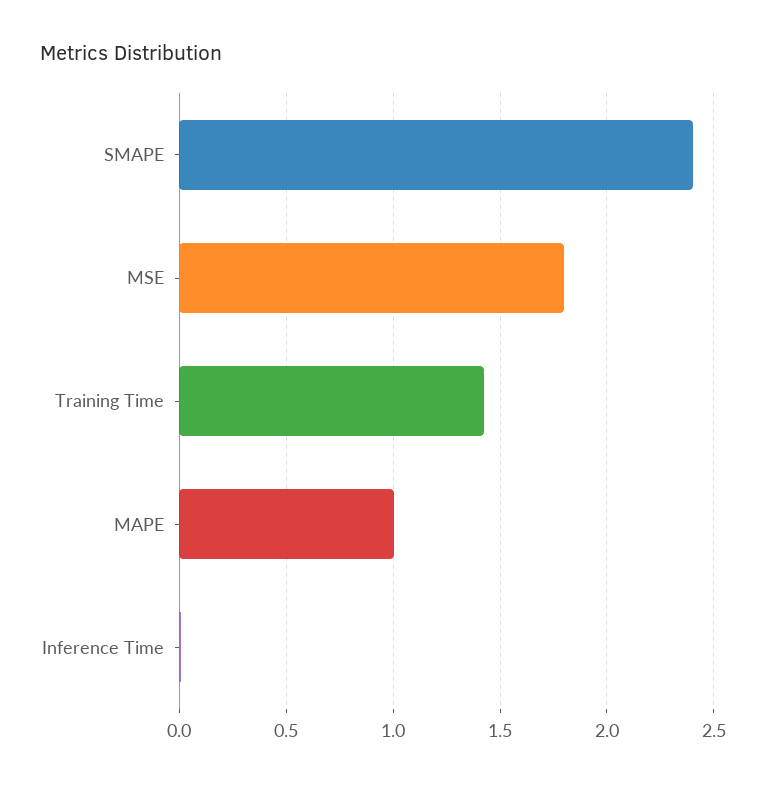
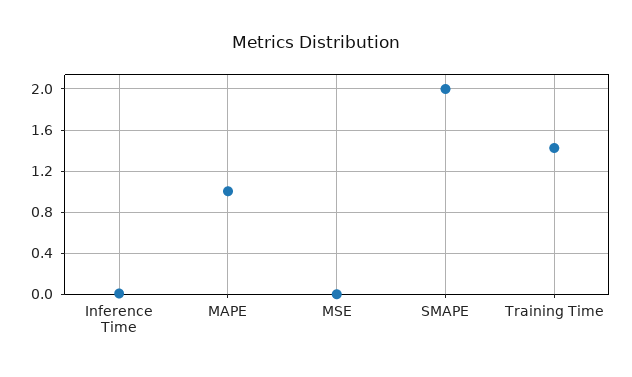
  {
-   "SMAPE": 2.4,
+   "SMAPE": 2,
-   "MSE": 1.8,
+   "MSE": 0,
    "Training Time": 1.45,
    "MAPE": 1,
    "Inference Time": 0
  }

